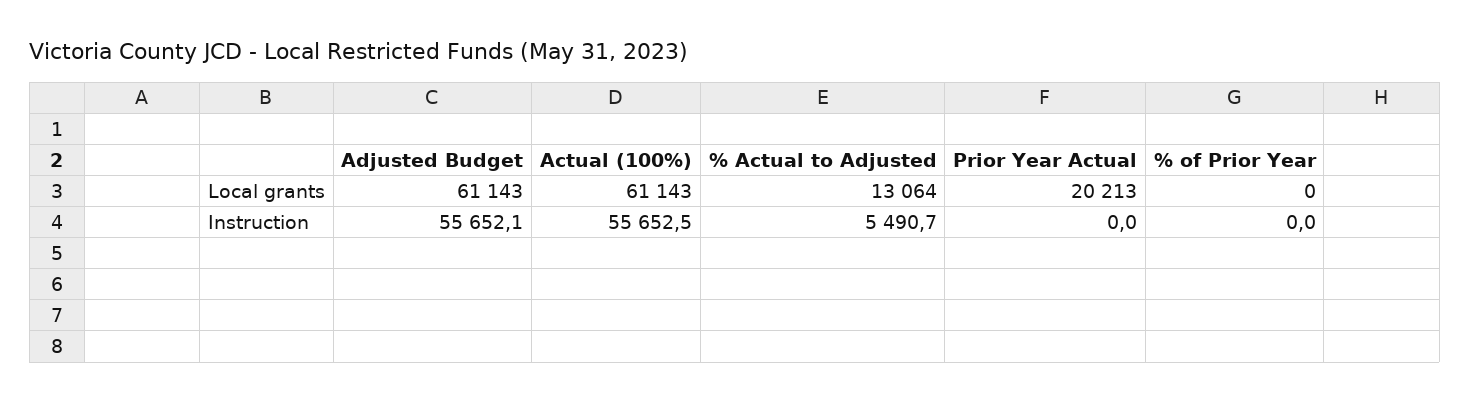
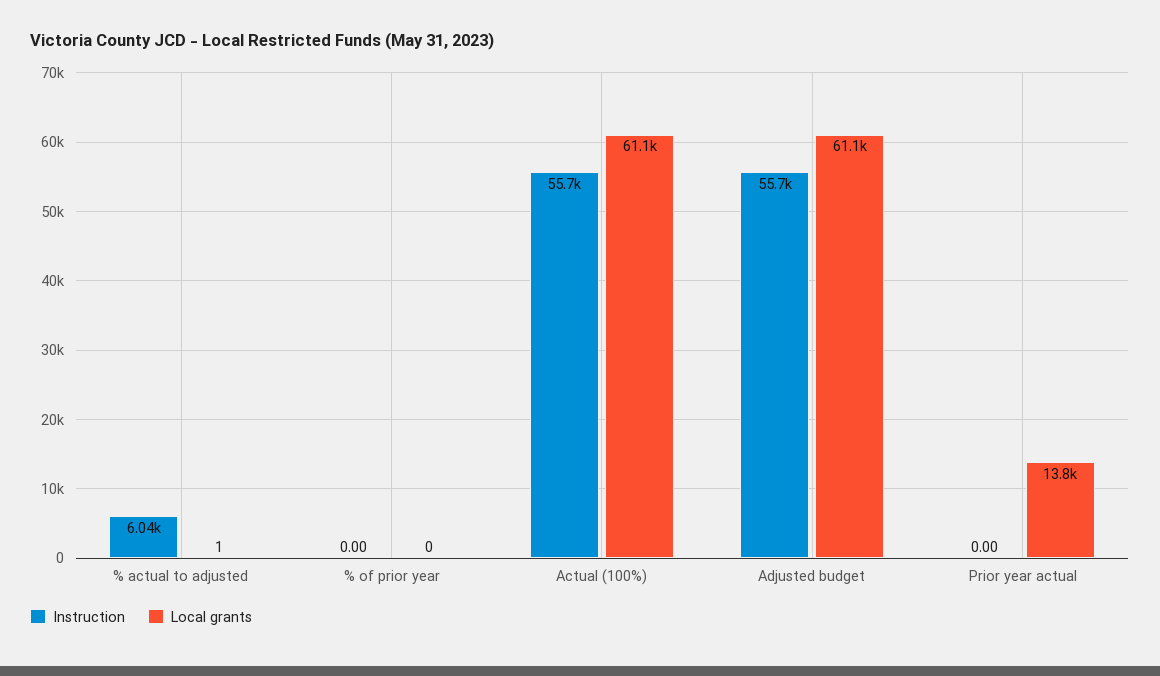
  {
    "Local grants": {
      "Adjusted Budget": 61143,
      "Actual (100%)": 61143,
-     "% Actual to Adjusted": 13064,
+     "% Actual to Adjusted": 1,
-     "Prior Year Actual": 20213,
+     "Prior Year Actual": 13800,
      "% of Prior Year": 0
    },
    "Instruction": {
      "Adjusted Budget": 55652.1,
      "Actual (100%)": 55652.5,
-     "% Actual to Adjusted": 5490.7,
+     "% Actual to Adjusted": 6040,
      "Prior Year Actual": 0,
      "% of Prior Year": 0
    }
  }

